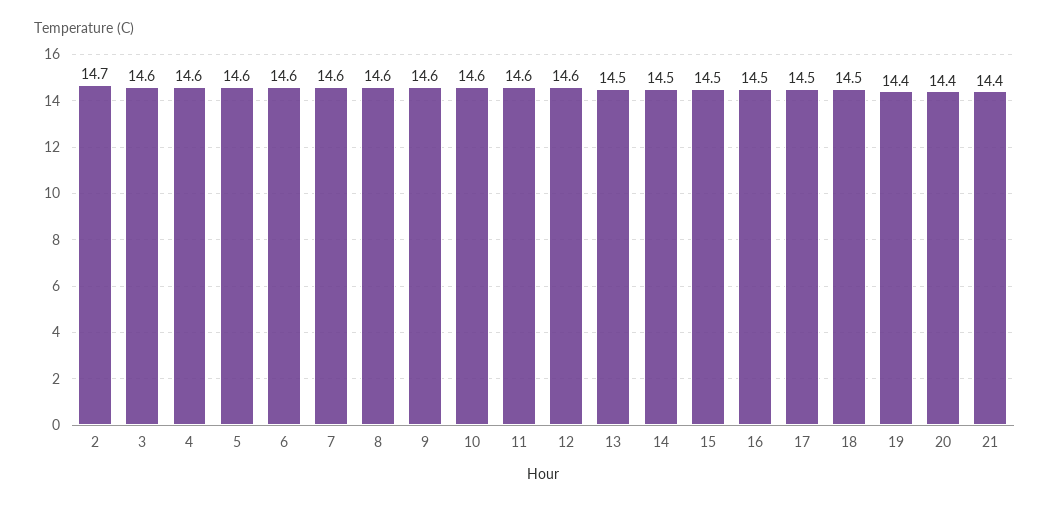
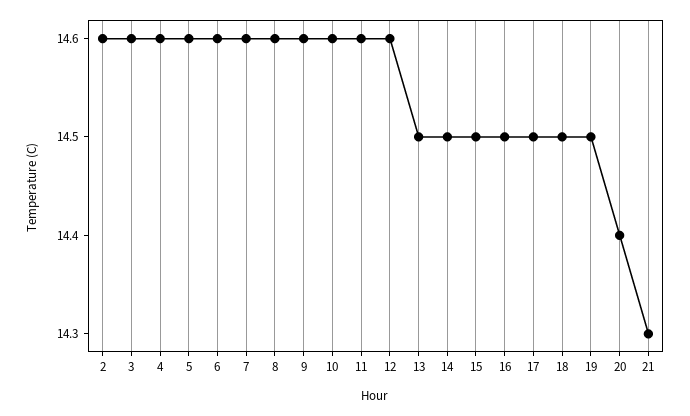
  {
-   "2": 14.7,
+   "2": 14.6,
    "3": 14.6,
    "4": 14.6,
    "5": 14.6,
    "6": 14.6,
    "7": 14.6,
    "8": 14.6,
    "9": 14.6,
    "10": 14.6,
    "11": 14.6,
    "12": 14.6,
    "13": 14.5,
    "14": 14.5,
    "15": 14.5,
    "16": 14.5,
    "17": 14.5,
    "18": 14.5,
-   "19": 14.4,
+   "19": 14.5,
    "20": 14.4,
-   "21": 14.4
+   "21": 14.3
  }

